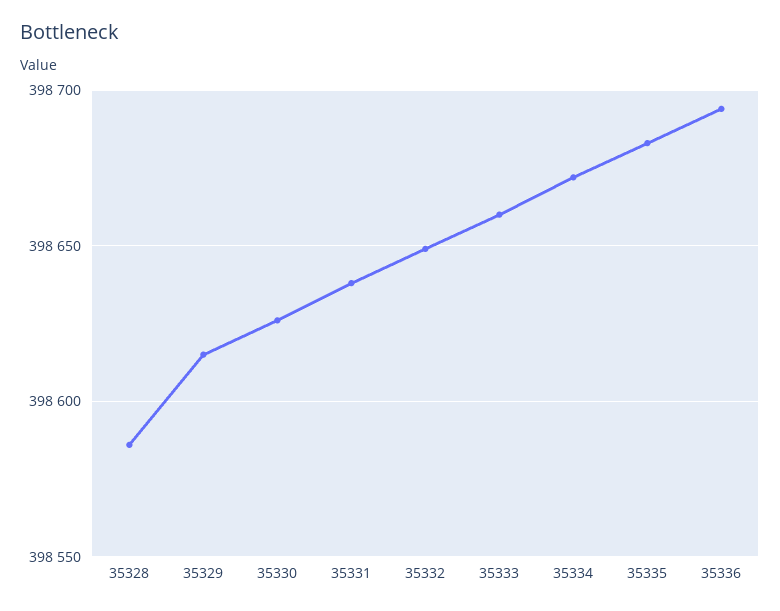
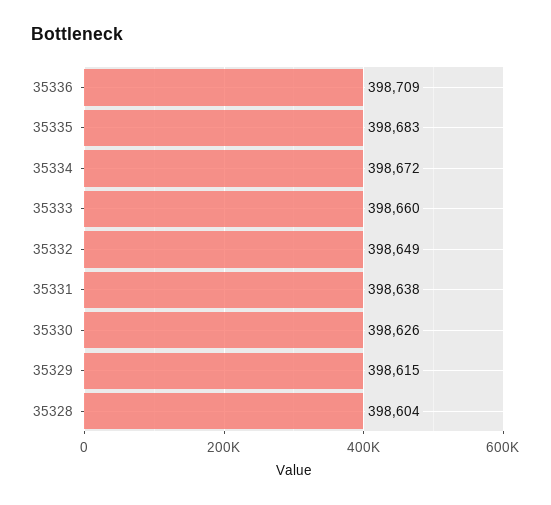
  {
-   "35328": 398585,
+   "35328": 398604,
    "35329": 398615,
    "35330": 398626,
    "35331": 398638,
    "35332": 398649,
    "35333": 398660,
    "35334": 398672,
    "35335": 398683,
-   "35336": 398695
+   "35336": 398709
  }

